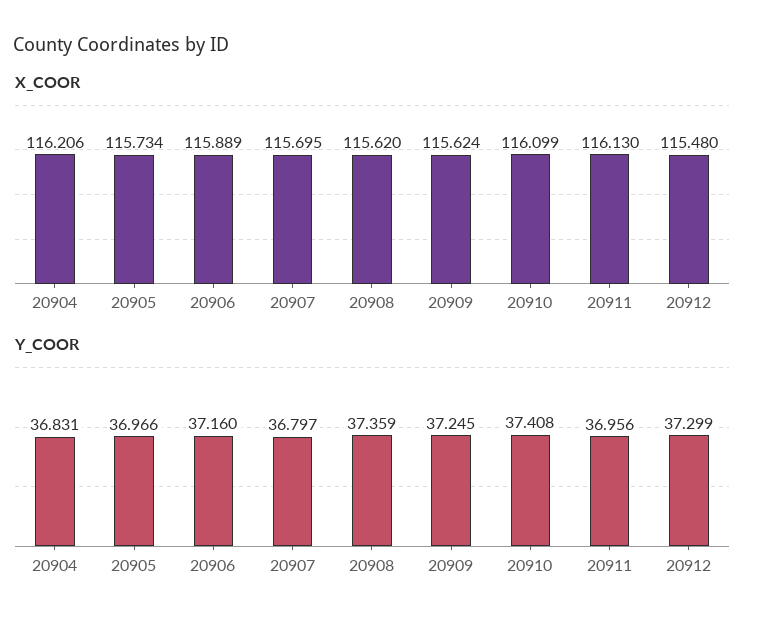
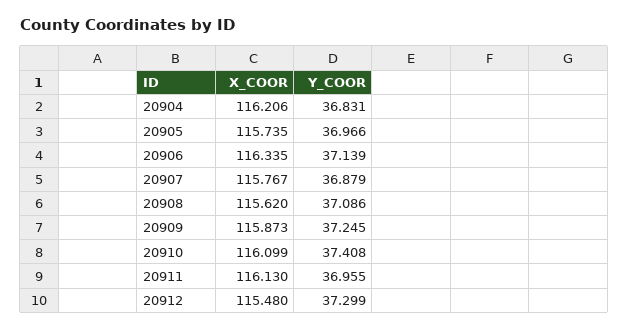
  {
    "X_COOR": {
      "20904": 116.206,
-     "20905": 115.734,
+     "20905": 115.735,
-     "20906": 115.889,
+     "20906": 116.335,
-     "20907": 115.695,
+     "20907": 115.767,
      "20908": 115.62,
-     "20909": 115.624,
+     "20909": 115.873,
      "20910": 116.099,
      "20911": 116.13,
      "20912": 115.48
    },
    "Y_COOR": {
      "20904": 36.831,
      "20905": 36.966,
-     "20906": 37.16,
+     "20906": 37.139,
-     "20907": 36.797,
+     "20907": 36.879,
-     "20908": 37.359,
+     "20908": 37.086,
      "20909": 37.245,
      "20910": 37.408,
-     "20911": 36.956,
+     "20911": 36.955,
      "20912": 37.299
    }
  }

